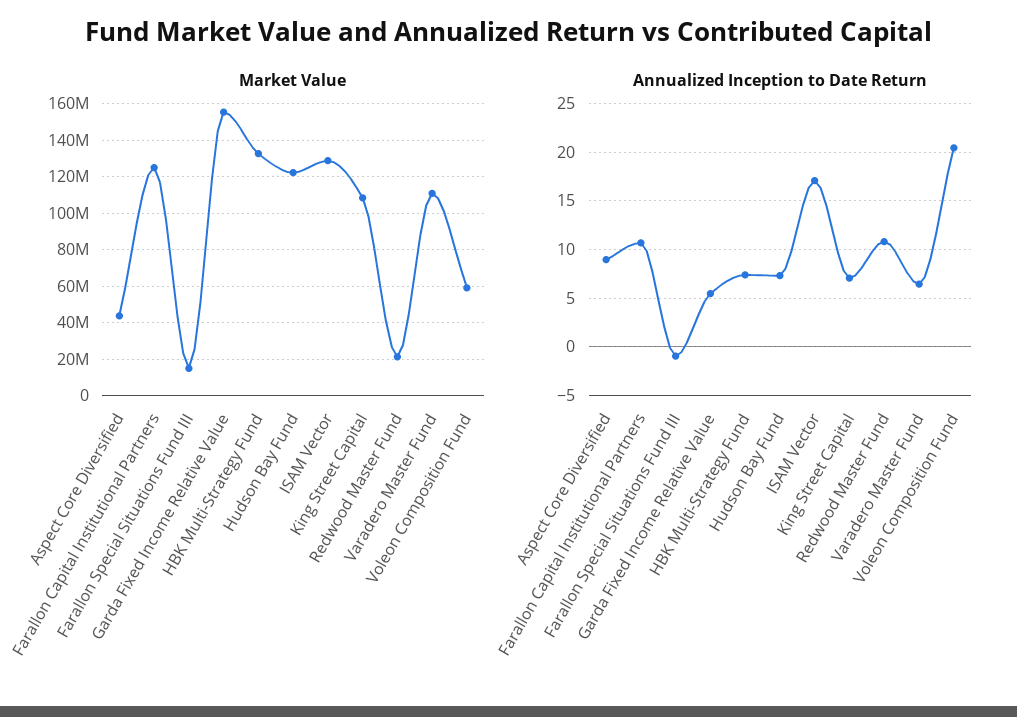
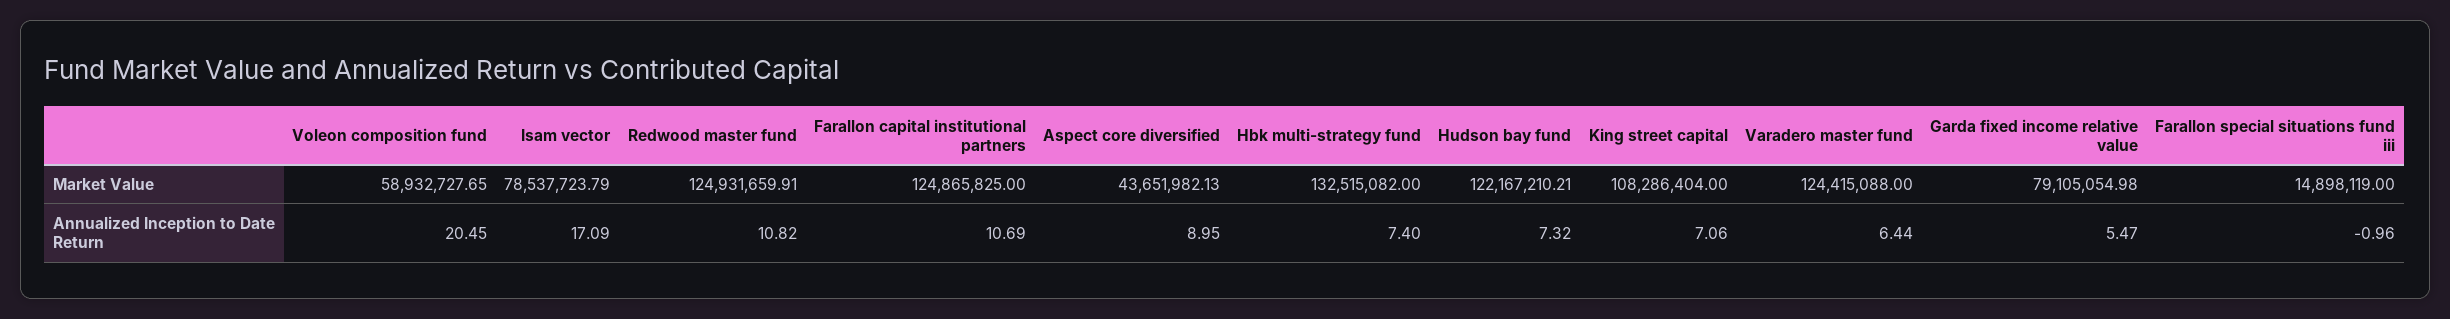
  {
    "Market Value": {
      "Aspect Core Diversified": 43651982.13,
      "Farallon Capital Institutional Partners": 124865825,
      "Farallon Special Situations Fund III": 14898119,
-     "Garda Fixed Income Relative Value": 155000000,
+     "Garda Fixed Income Relative Value": 79105054.98,
      "HBK Multi-Strategy Fund": 132515082,
      "Hudson Bay Fund": 122167210.21,
-     "ISAM Vector": 130000000,
+     "ISAM Vector": 78537723.79,
      "King Street Capital": 108286404,
-     "Redwood Master Fund": 20000000,
+     "Redwood Master Fund": 124931659.91,
-     "Varadero Master Fund": 110000000,
+     "Varadero Master Fund": 124415088,
      "Voleon Composition Fund": 58932727.65
    },
    "Annualized Inception to Date Return": {
      "Aspect Core Diversified": 8.95,
      "Farallon Capital Institutional Partners": 10.69,
      "Farallon Special Situations Fund III": -0.96,
      "Garda Fixed Income Relative Value": 5.47,
      "HBK Multi-Strategy Fund": 7.4,
      "Hudson Bay Fund": 7.32,
      "ISAM Vector": 17.09,
      "King Street Capital": 7.06,
      "Redwood Master Fund": 10.82,
      "Varadero Master Fund": 6.44,
      "Voleon Composition Fund": 20.45
    }
  }

